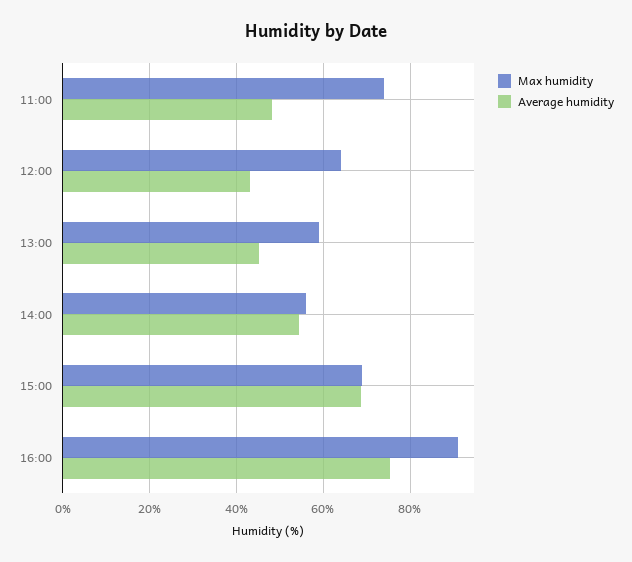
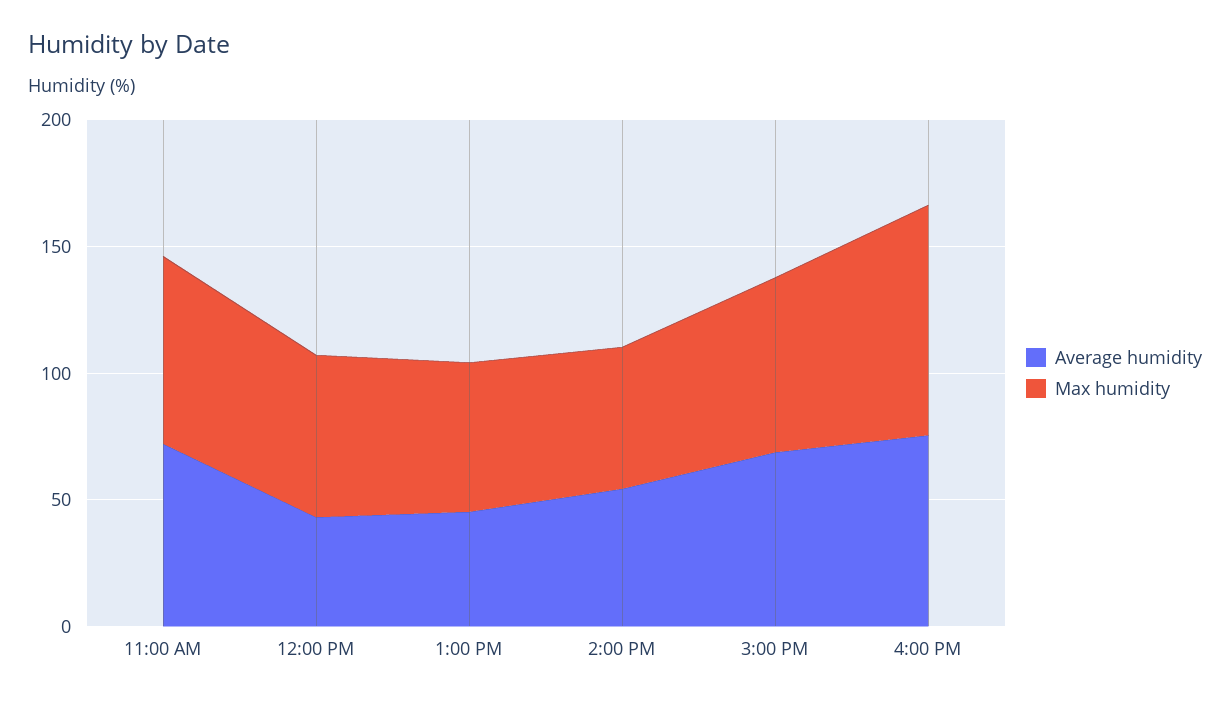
  {
    "Max humidity": {
      "11:00": 74,
      "12:00": 64,
      "13:00": 60,
      "14:00": 56,
      "15:00": 70,
      "16:00": 92
    },
    "Average humidity": {
-     "11:00": 48,
+     "11:00": 70,
      "12:00": 44,
      "13:00": 46,
      "14:00": 54,
      "15:00": 68,
      "16:00": 76
    }
  }

